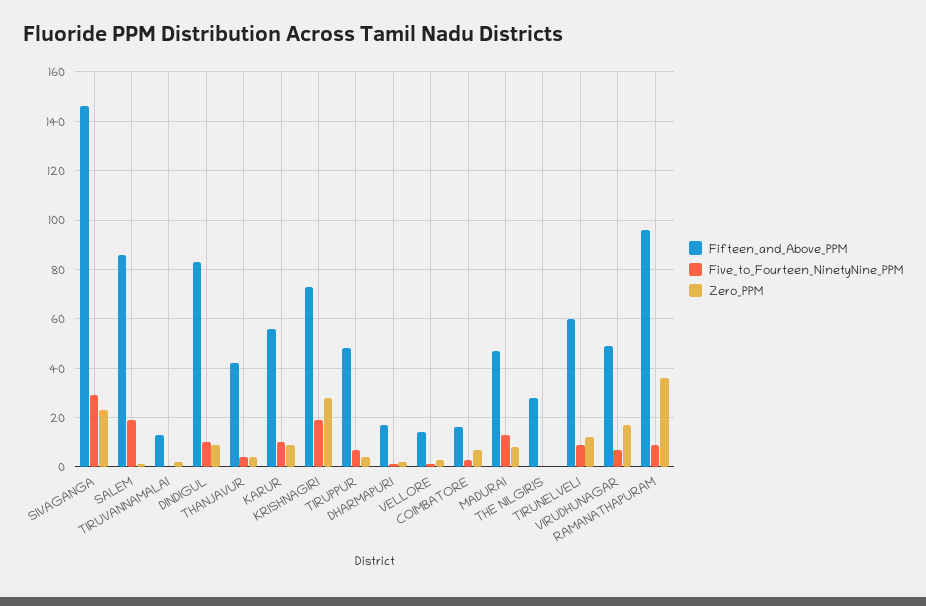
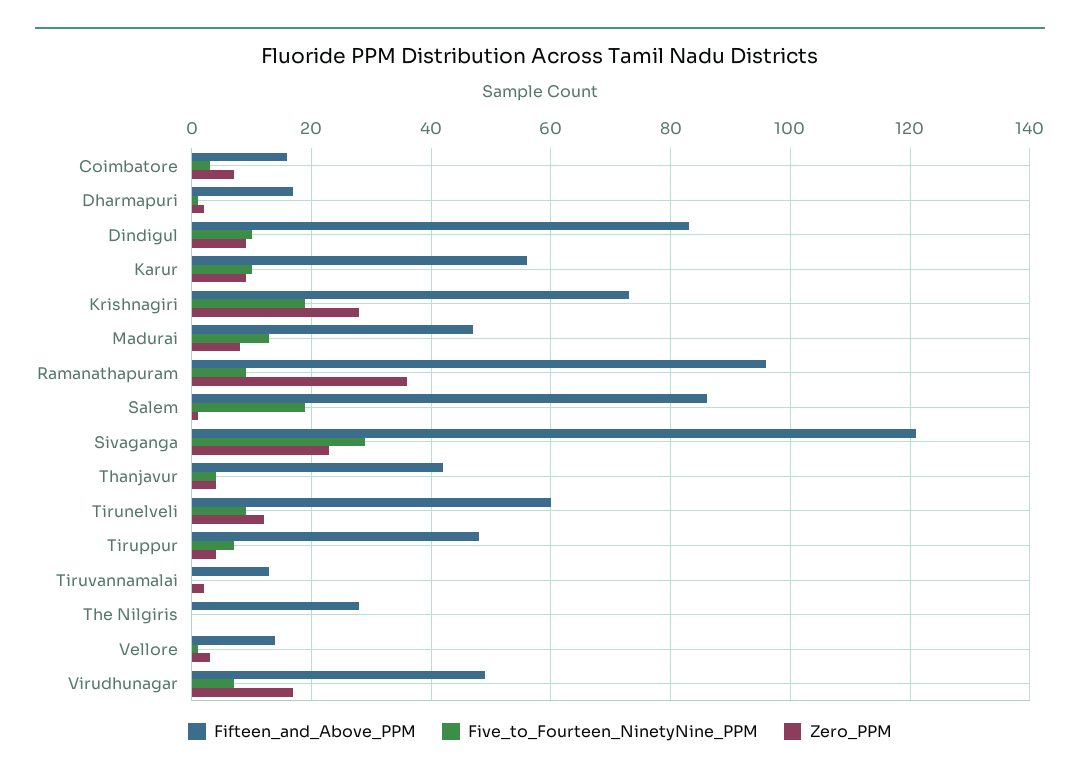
  {
    "Fifteen_and_Above_PPM": {
-     "SIVAGANGA": 145,
+     "SIVAGANGA": 120,
      "SALEM": 85,
      "TIRUVANNAMALAI": 15,
      "DINDIGUL": 85,
      "THANJAVUR": 40,
      "KARUR": 55,
      "KRISHNAGIRI": 75,
      "TIRUPPUR": 50,
      "DHARMAPURI": 15,
      "VELLORE": 15,
      "COIMBATORE": 15,
      "MADURAI": 45,
      "THE NILGIRIS": 30,
      "TIRUNELVELI": 60,
      "VIRUDHUNAGAR": 50,
      "RAMANATHAPURAM": 95
    },
    "Five_to_Fourteen_NinetyNine_PPM": {
      "SIVAGANGA": 30,
      "SALEM": 20,
      "TIRUVANNAMALAI": 0,
      "DINDIGUL": 10,
      "THANJAVUR": 5,
      "KARUR": 10,
      "KRISHNAGIRI": 20,
      "TIRUPPUR": 5,
      "DHARMAPURI": 0,
      "VELLORE": 0,
      "COIMBATORE": 5,
      "MADURAI": 15,
      "THE NILGIRIS": 0,
      "TIRUNELVELI": 10,
      "VIRUDHUNAGAR": 5,
      "RAMANATHAPURAM": 10
    },
    "Zero_PPM": {
      "SIVAGANGA": 25,
      "SALEM": 0,
      "TIRUVANNAMALAI": 0,
      "DINDIGUL": 10,
      "THANJAVUR": 5,
      "KARUR": 10,
      "KRISHNAGIRI": 30,
      "TIRUPPUR": 5,
      "DHARMAPURI": 0,
      "VELLORE": 5,
      "COIMBATORE": 5,
      "MADURAI": 10,
      "THE NILGIRIS": 0,
      "TIRUNELVELI": 10,
      "VIRUDHUNAGAR": 15,
      "RAMANATHAPURAM": 35
    }
  }

